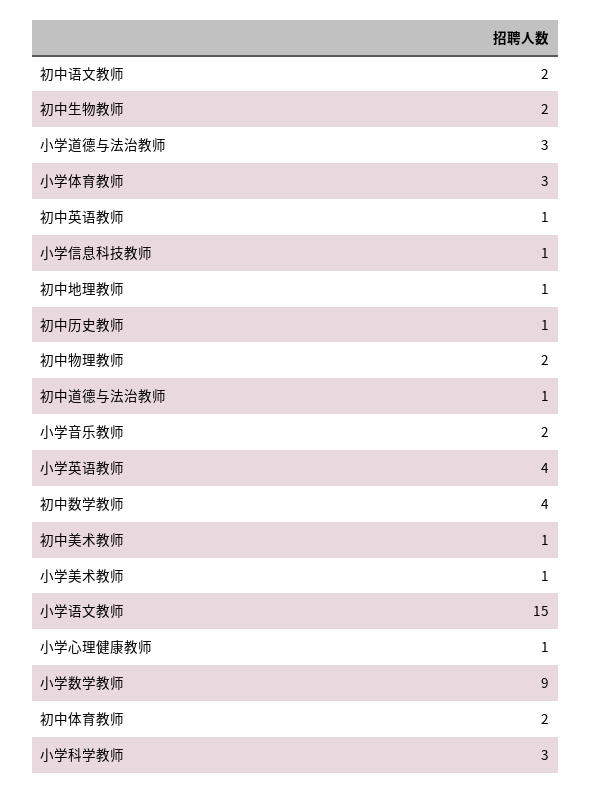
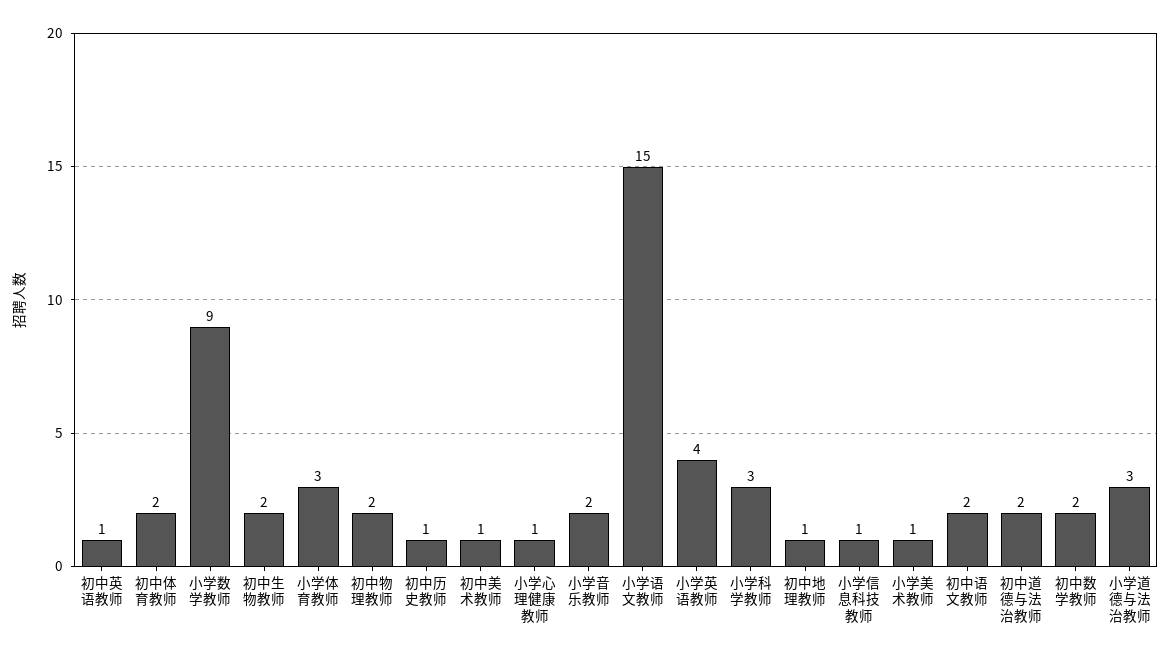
  {
    "初中语文教师": 2,
    "初中生物教师": 2,
    "小学道德与法治教师": 3,
    "小学体育教师": 3,
    "初中英语教师": 1,
    "小学信息科技教师": 1,
    "初中地理教师": 1,
    "初中历史教师": 1,
    "初中物理教师": 2,
-   "初中道德与法治教师": 1,
+   "初中道德与法治教师": 2,
    "小学音乐教师": 2,
    "小学英语教师": 4,
-   "初中数学教师": 4,
+   "初中数学教师": 2,
    "初中美术教师": 1,
    "小学美术教师": 1,
    "小学语文教师": 15,
    "小学心理健康教师": 1,
    "小学数学教师": 9,
    "初中体育教师": 2,
    "小学科学教师": 3
  }

